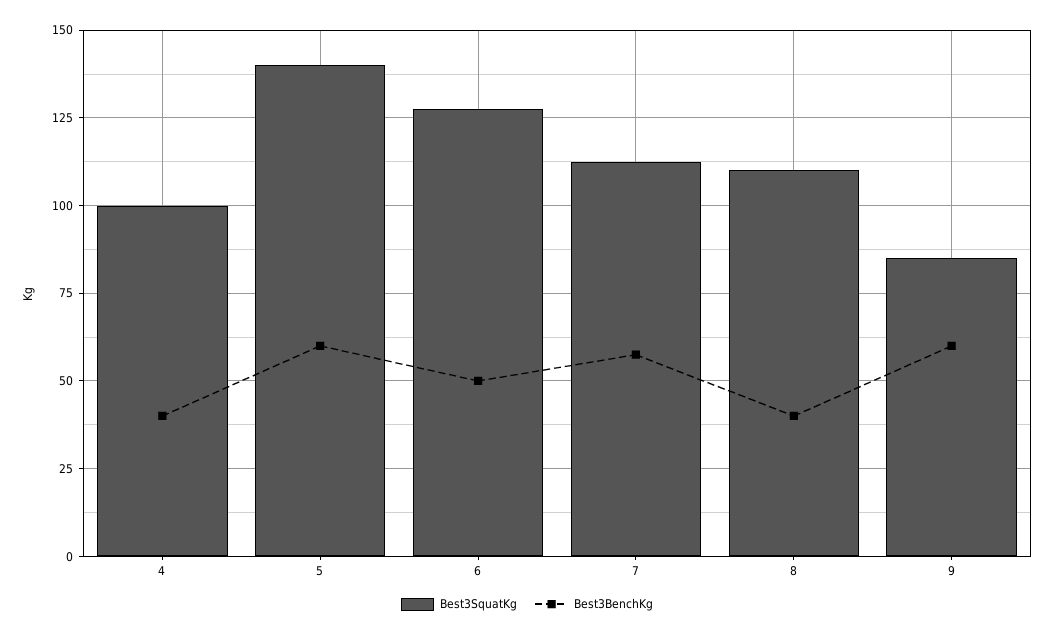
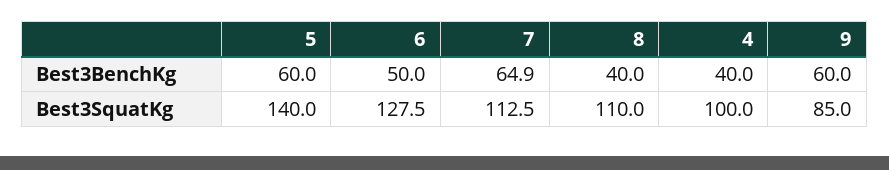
  {
    "Best3SquatKg": {
      "4": 100,
      "5": 140,
      "6": 127.5,
      "7": 112.5,
      "8": 110,
      "9": 85
    },
    "Best3BenchKg": {
      "4": 40,
      "5": 60,
      "6": 50,
-     "7": 57.5,
+     "7": 64.9,
      "8": 40,
      "9": 60
    }
  }

